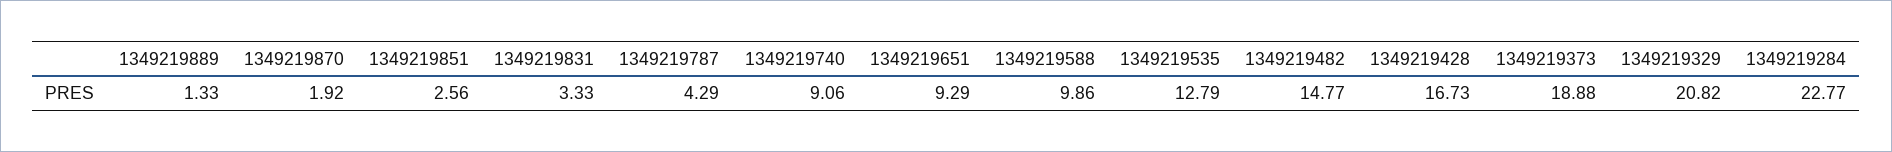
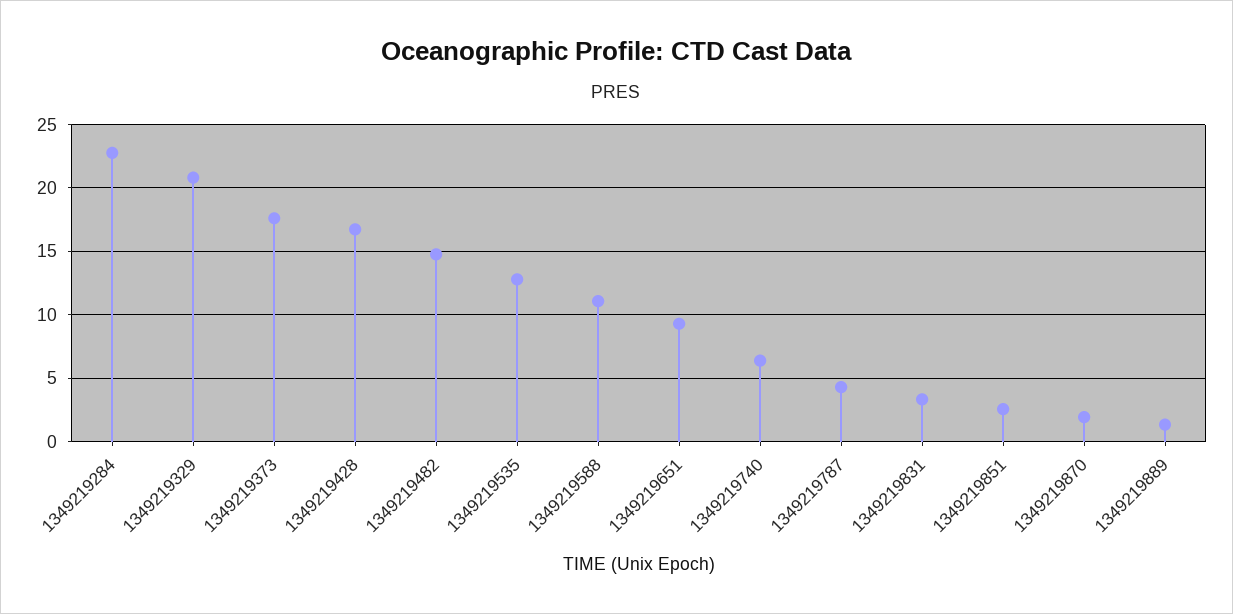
  {
    "1349219889": 1.33,
    "1349219870": 1.92,
    "1349219851": 2.56,
    "1349219831": 3.33,
    "1349219787": 4.29,
-   "1349219740": 9.06,
+   "1349219740": 6.5,
    "1349219651": 9.29,
-   "1349219588": 9.86,
+   "1349219588": 11,
    "1349219535": 12.79,
    "1349219482": 14.77,
    "1349219428": 16.73,
-   "1349219373": 18.88,
+   "1349219373": 17.5,
    "1349219329": 20.82,
    "1349219284": 22.77
  }

